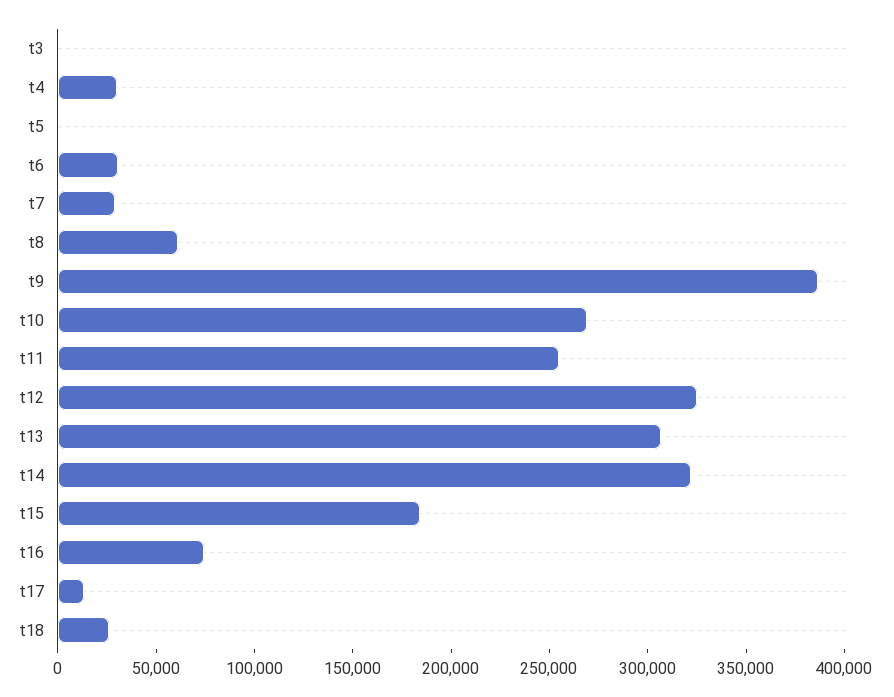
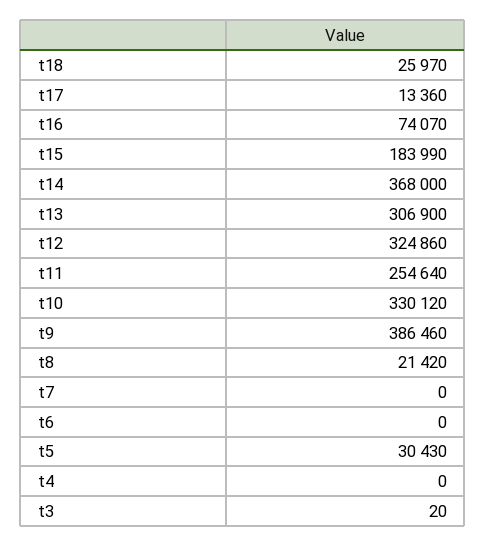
  {
    "t3": 20,
-   "t4": 30000,
+   "t4": 0,
-   "t5": 0,
+   "t5": 30430,
-   "t6": 30000,
+   "t6": 0,
-   "t7": 30000,
+   "t7": 0,
-   "t8": 60000,
+   "t8": 21420,
    "t9": 386460,
-   "t10": 270000,
+   "t10": 330120,
    "t11": 254640,
    "t12": 324860,
    "t13": 306900,
-   "t14": 320000,
+   "t14": 368000,
    "t15": 183990,
    "t16": 74070,
    "t17": 13360,
    "t18": 25970
  }

